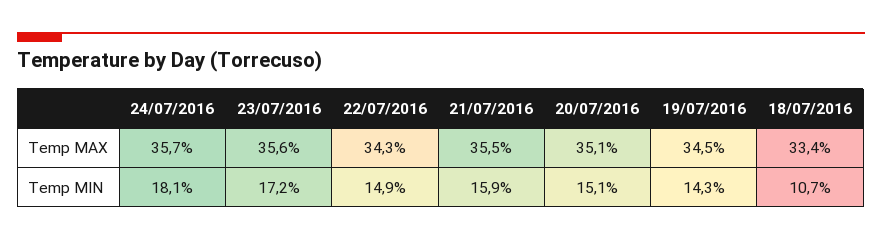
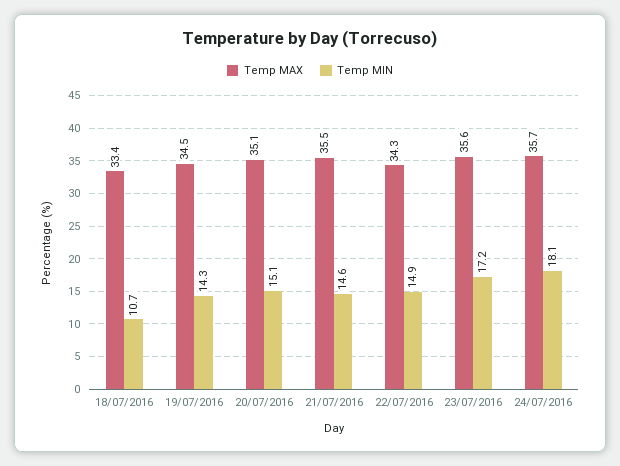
  {
    "Temp MAX": {
      "24/07/2016": 35.7,
      "23/07/2016": 35.6,
      "22/07/2016": 34.3,
      "21/07/2016": 35.5,
      "20/07/2016": 35.1,
      "19/07/2016": 34.5,
      "18/07/2016": 33.4
    },
    "Temp MIN": {
      "24/07/2016": 18.1,
      "23/07/2016": 17.2,
      "22/07/2016": 14.9,
-     "21/07/2016": 15.9,
+     "21/07/2016": 14.6,
      "20/07/2016": 15.1,
      "19/07/2016": 14.3,
      "18/07/2016": 10.7
    }
  }

